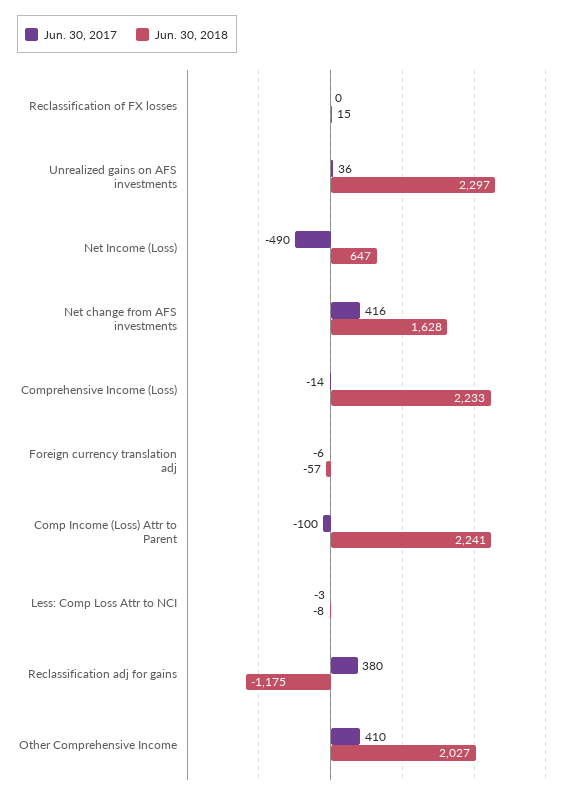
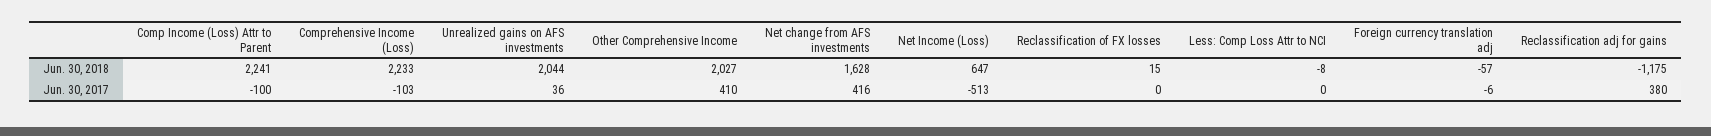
  {
    "Jun. 30, 2017": {
      "Reclassification of FX losses": 0,
      "Unrealized gains on AFS investments": 36,
-     "Net Income (Loss)": -490,
+     "Net Income (Loss)": -513,
      "Net change from AFS investments": 416,
-     "Comprehensive Income (Loss)": -14,
+     "Comprehensive Income (Loss)": -103,
      "Foreign currency translation adj": -6,
      "Comp Income (Loss) Attr to Parent": -100,
-     "Less: Comp Loss Attr to NCI": -3,
+     "Less: Comp Loss Attr to NCI": 0,
      "Reclassification adj for gains": 380,
      "Other Comprehensive Income": 410
    },
    "Jun. 30, 2018": {
      "Reclassification of FX losses": 15,
-     "Unrealized gains on AFS investments": 2297,
+     "Unrealized gains on AFS investments": 2044,
      "Net Income (Loss)": 647,
      "Net change from AFS investments": 1628,
      "Comprehensive Income (Loss)": 2233,
      "Foreign currency translation adj": -57,
      "Comp Income (Loss) Attr to Parent": 2241,
      "Less: Comp Loss Attr to NCI": -8,
      "Reclassification adj for gains": -1175,
      "Other Comprehensive Income": 2027
    }
  }

